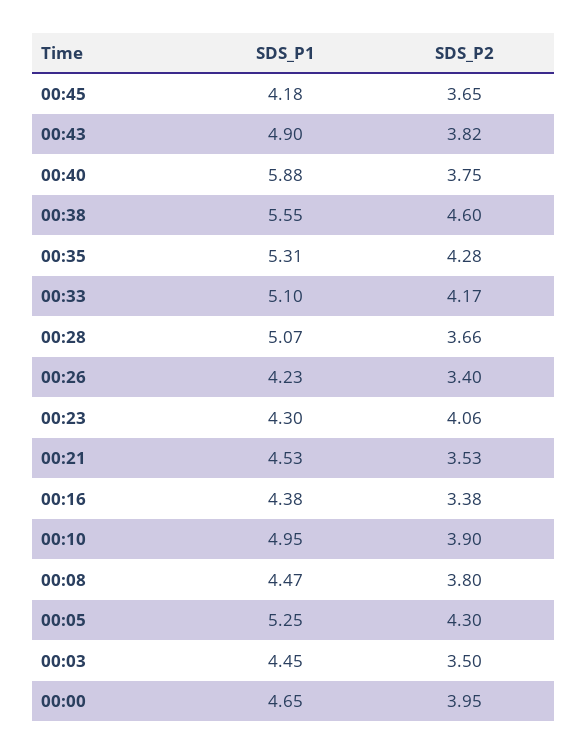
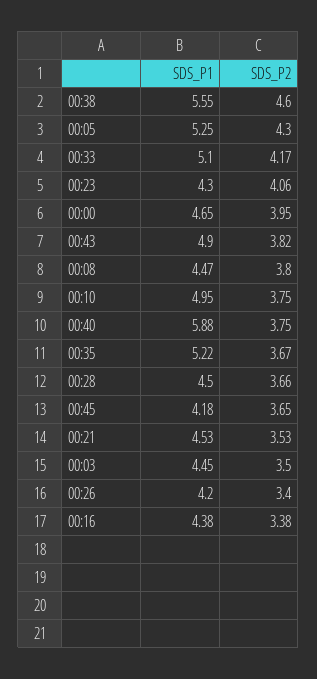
  {
    "SDS_P1": {
      "00:45": 4.18,
      "00:43": 4.9,
      "00:40": 5.88,
      "00:38": 5.55,
-     "00:35": 5.31,
+     "00:35": 5.22,
      "00:33": 5.1,
-     "00:28": 5.07,
+     "00:28": 4.5,
-     "00:26": 4.23,
+     "00:26": 4.2,
      "00:23": 4.3,
      "00:21": 4.53,
      "00:16": 4.38,
      "00:10": 4.95,
      "00:08": 4.47,
      "00:05": 5.25,
      "00:03": 4.45,
      "00:00": 4.65
    },
    "SDS_P2": {
      "00:45": 3.65,
      "00:43": 3.82,
      "00:40": 3.75,
      "00:38": 4.6,
-     "00:35": 4.28,
+     "00:35": 3.67,
      "00:33": 4.17,
      "00:28": 3.66,
      "00:26": 3.4,
      "00:23": 4.06,
      "00:21": 3.53,
      "00:16": 3.38,
-     "00:10": 3.9,
+     "00:10": 3.75,
      "00:08": 3.8,
      "00:05": 4.3,
      "00:03": 3.5,
      "00:00": 3.95
    }
  }

